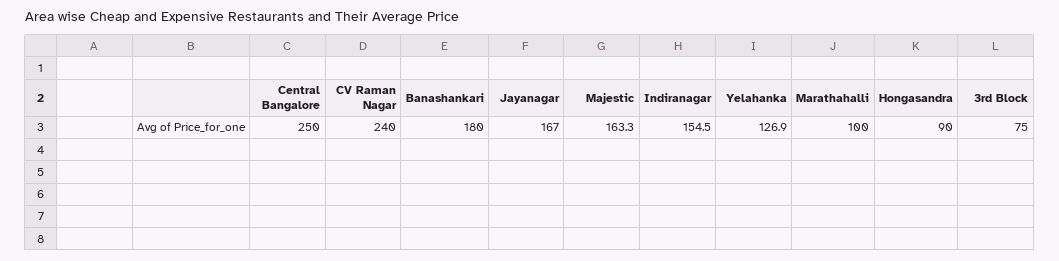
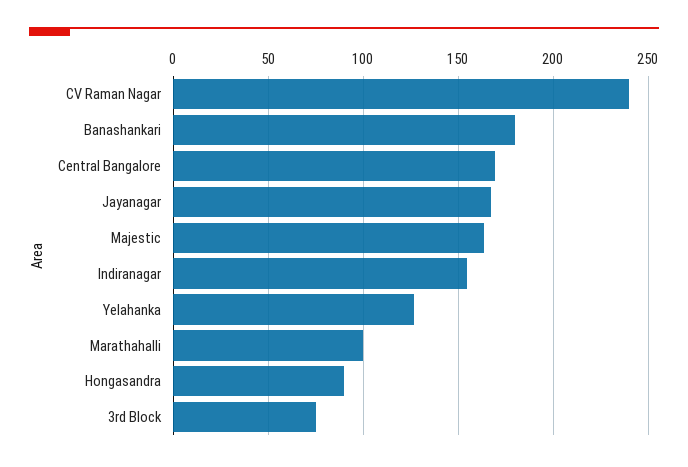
  {
-   "Central Bangalore": 250,
+   "Central Bangalore": 170,
    "CV Raman Nagar": 240,
    "Banashankari": 180,
    "Jayanagar": 167,
    "Majestic": 163.3,
    "Indiranagar": 154.5,
    "Yelahanka": 126.9,
    "Marathahalli": 100,
    "Hongasandra": 90,
    "3rd Block": 75
  }

